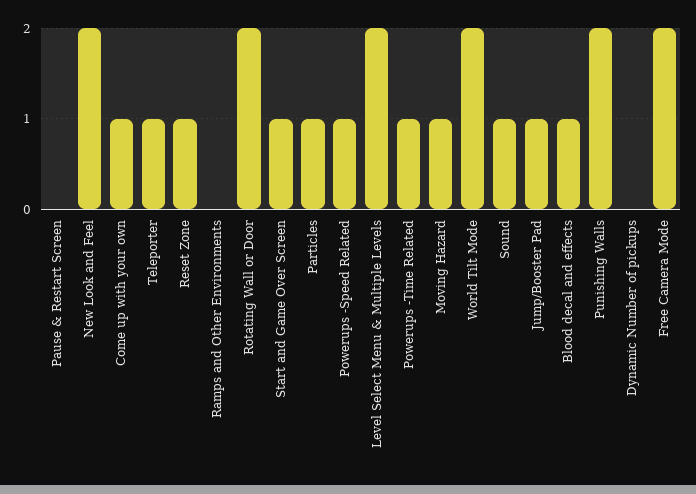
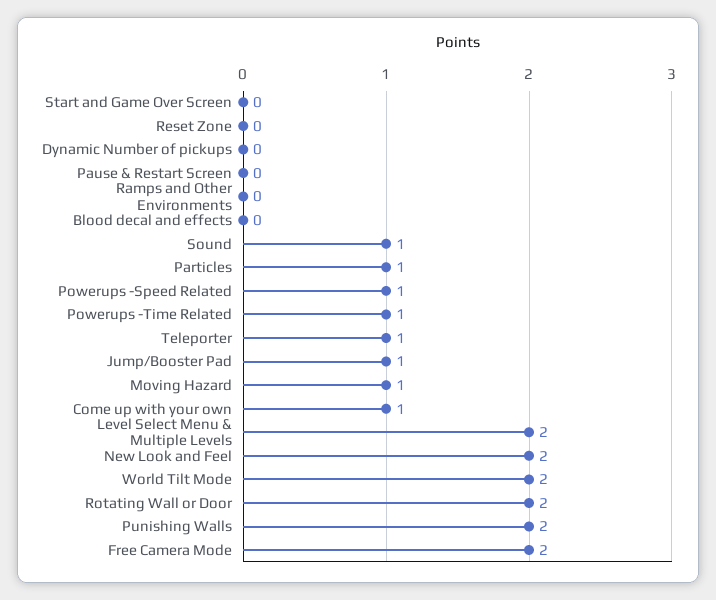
  {
    "Pause & Restart Screen": 0,
    "New Look and Feel": 2,
    "Come up with your own": 1,
    "Teleporter": 1,
-   "Reset Zone": 1,
+   "Reset Zone": 0,
    "Ramps and Other Environments": 0,
    "Rotating Wall or Door": 2,
-   "Start and Game Over Screen": 1,
+   "Start and Game Over Screen": 0,
    "Particles": 1,
    "Powerups -Speed Related": 1,
    "Level Select Menu & Multiple Levels": 2,
    "Powerups -Time Related": 1,
    "Moving Hazard": 1,
    "World Tilt Mode": 2,
    "Sound": 1,
    "Jump/Booster Pad": 1,
-   "Blood decal and effects": 1,
+   "Blood decal and effects": 0,
    "Punishing Walls": 2,
    "Dynamic Number of pickups": 0,
    "Free Camera Mode": 2
  }

